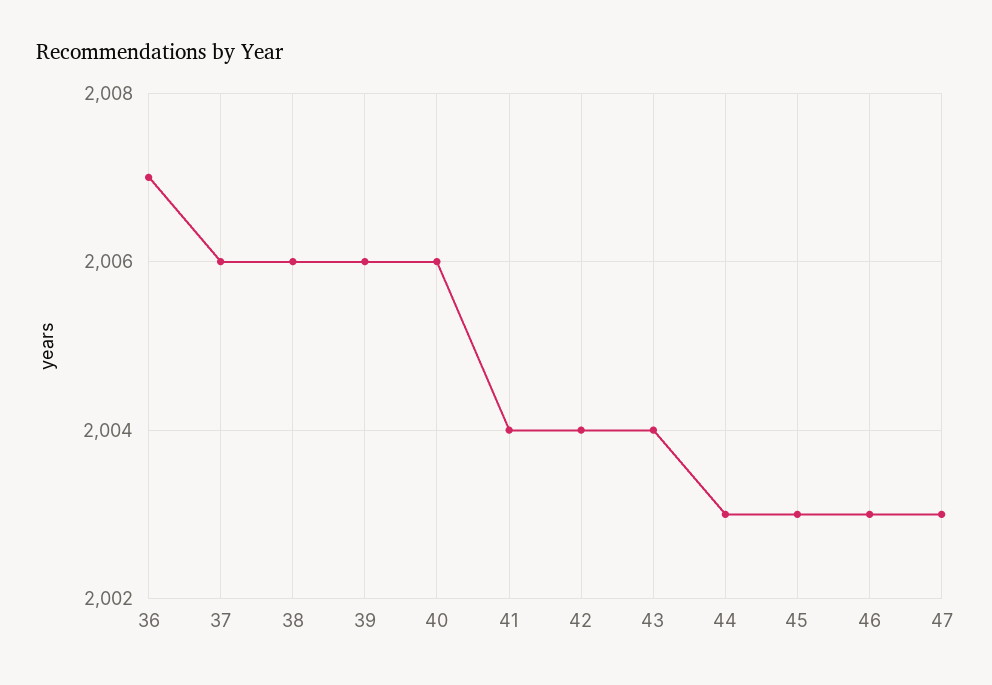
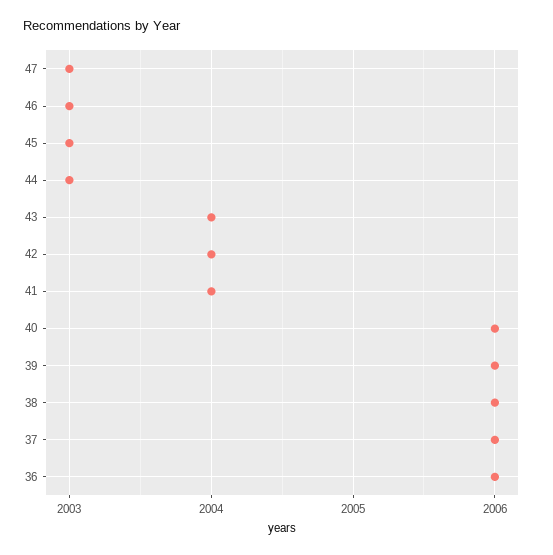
  {
-   "36": 2007,
+   "36": 2006,
    "37": 2006,
    "38": 2006,
    "39": 2006,
    "40": 2006,
    "41": 2004,
    "42": 2004,
    "43": 2004,
    "44": 2003,
    "45": 2003,
    "46": 2003,
    "47": 2003
  }

